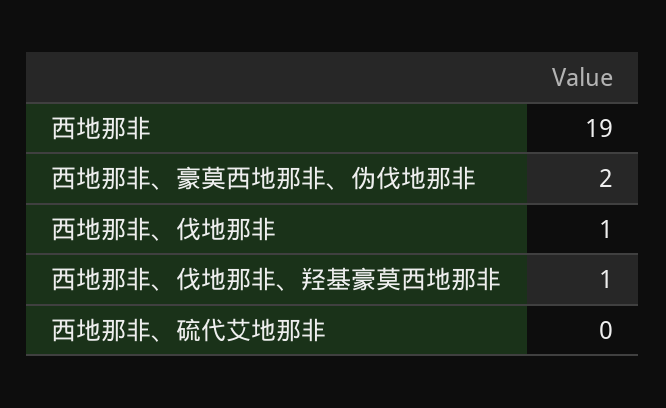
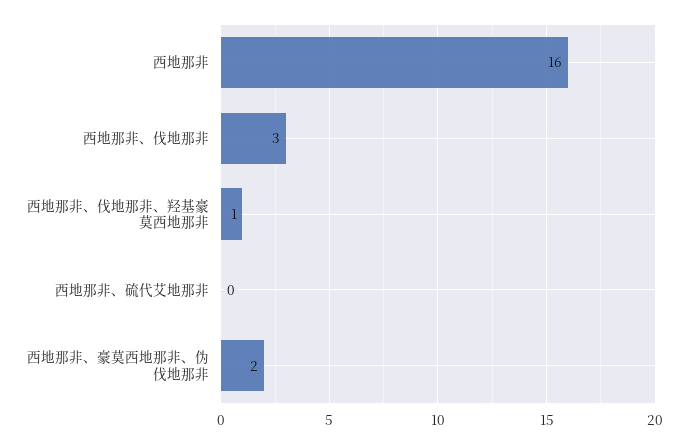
  {
-   "西地那非": 19,
+   "西地那非": 16,
    "西地那非、豪莫西地那非、伪伐地那非": 2,
-   "西地那非、伐地那非": 1,
+   "西地那非、伐地那非": 3,
    "西地那非、伐地那非、羟基豪莫西地那非": 1,
    "西地那非、硫代艾地那非": 0
  }

